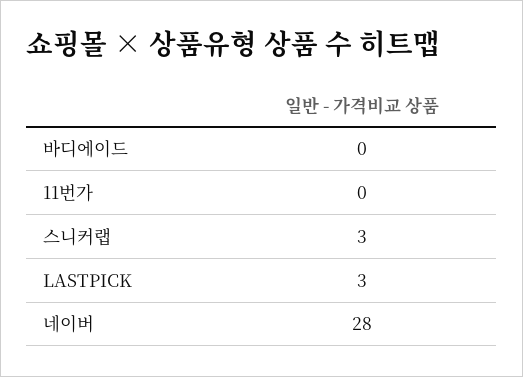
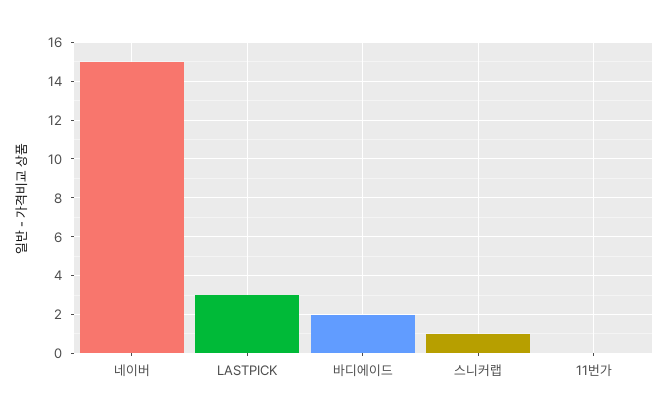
  {
-   "바디에이드": 0,
+   "바디에이드": 2,
    "11번가": 0,
-   "스니커랩": 3,
+   "스니커랩": 1,
    "LASTPICK": 3,
-   "네이버": 28
+   "네이버": 15
  }

